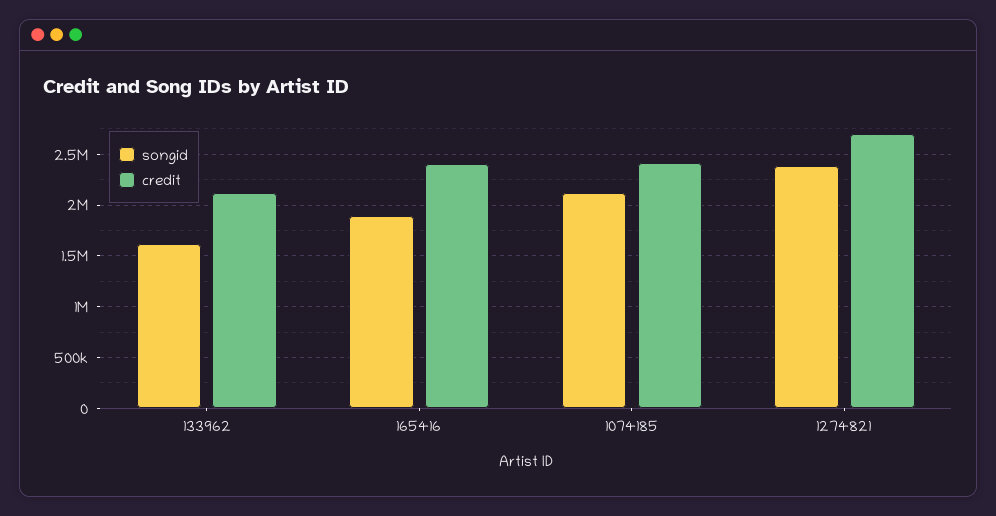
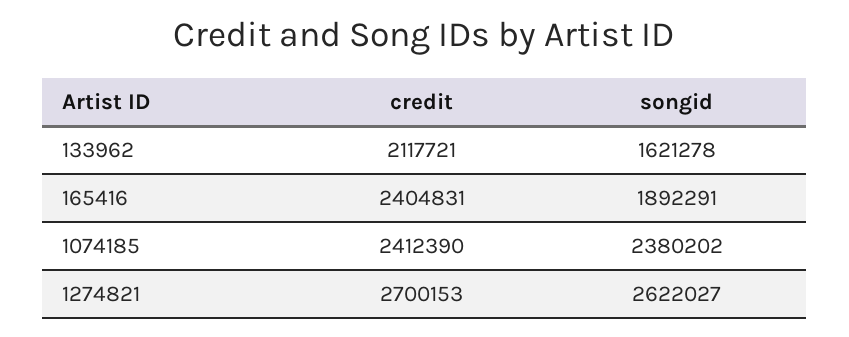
  {
    "songid": {
      "133962": 1621278,
      "165416": 1892291,
-     "1074185": 2100000,
+     "1074185": 2380202,
-     "1274821": 2400000
+     "1274821": 2622027
    },
    "credit": {
      "133962": 2117721,
      "165416": 2404831,
      "1074185": 2412390,
      "1274821": 2700153
    }
  }

